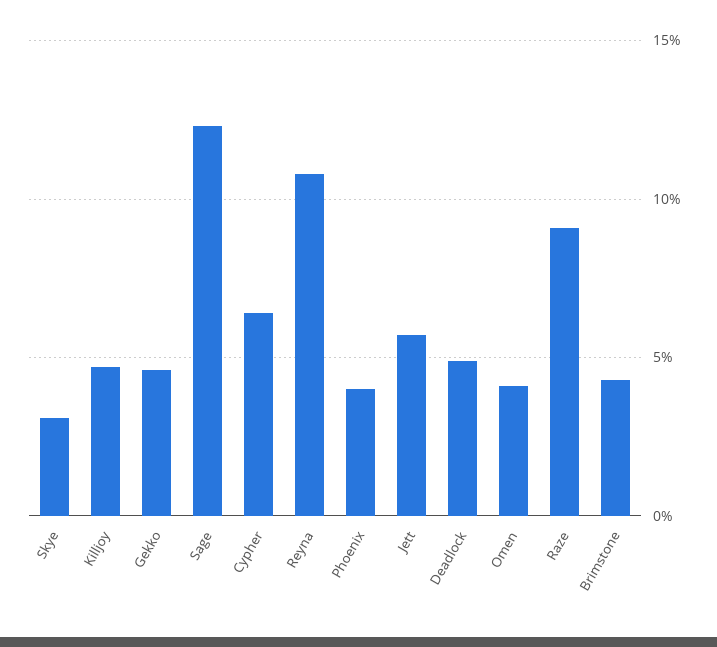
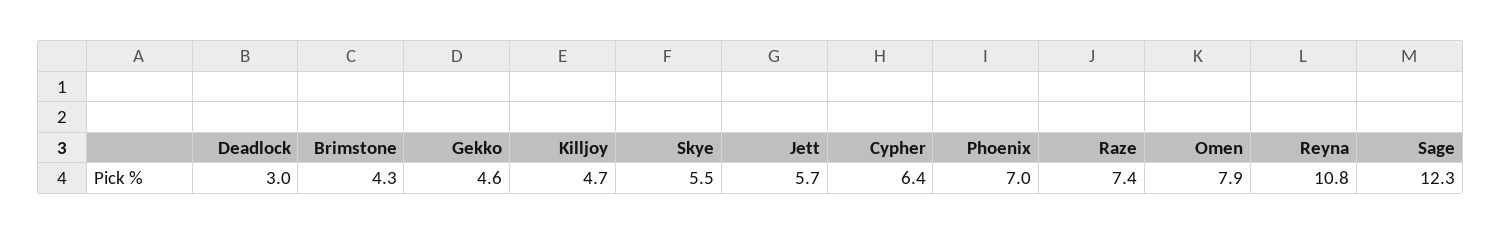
  {
-   "Skye": 3,
+   "Skye": 5.5,
    "Killjoy": 4.7,
    "Gekko": 4.6,
    "Sage": 12.3,
    "Cypher": 6.4,
    "Reyna": 10.8,
-   "Phoenix": 4,
+   "Phoenix": 7,
    "Jett": 5.7,
-   "Deadlock": 5,
+   "Deadlock": 3,
-   "Omen": 4,
+   "Omen": 7.9,
-   "Raze": 9,
+   "Raze": 7.4,
    "Brimstone": 4.3
  }

